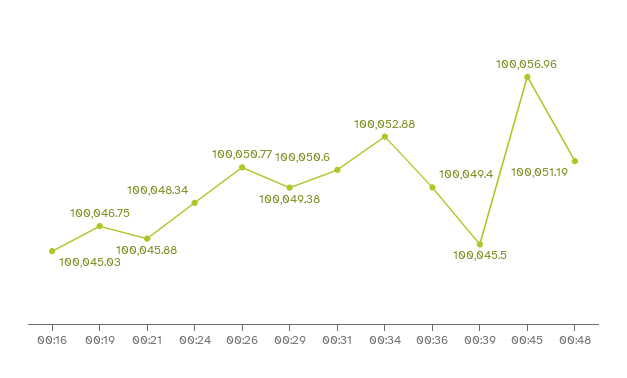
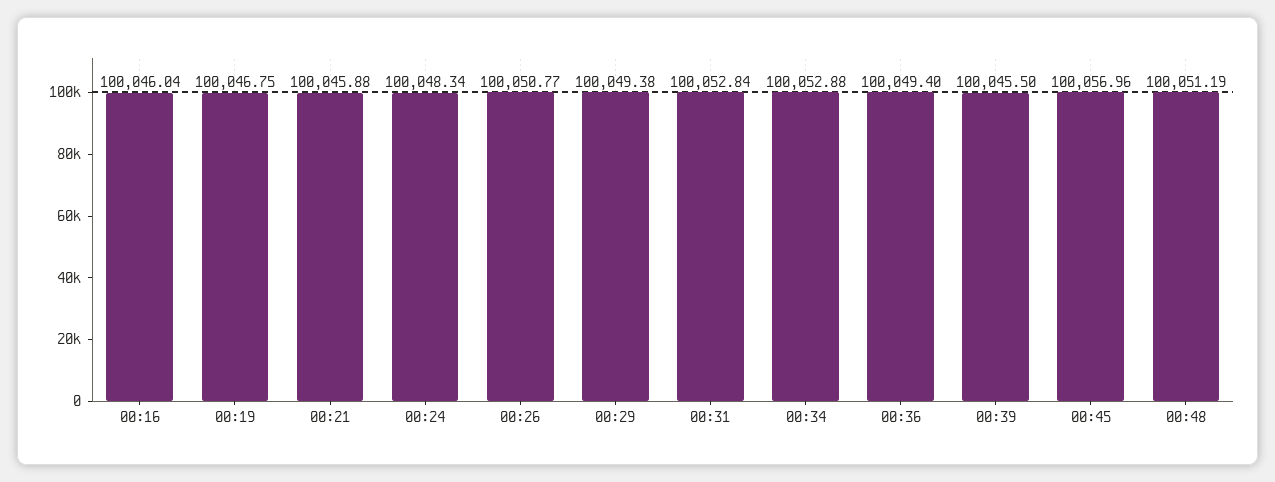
  {
-   "00:16": 100045.03,
+   "00:16": 100046.04,
    "00:19": 100046.75,
    "00:21": 100045.88,
    "00:24": 100048.34,
    "00:26": 100050.77,
    "00:29": 100049.38,
-   "00:31": 100050.6,
+   "00:31": 100052.84,
    "00:34": 100052.88,
    "00:36": 100049.4,
    "00:39": 100045.5,
    "00:45": 100056.96,
    "00:48": 100051.19
  }

